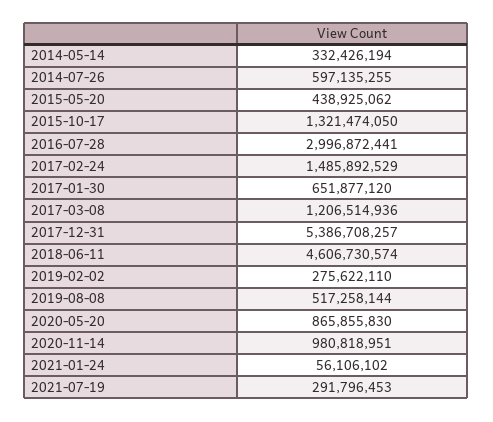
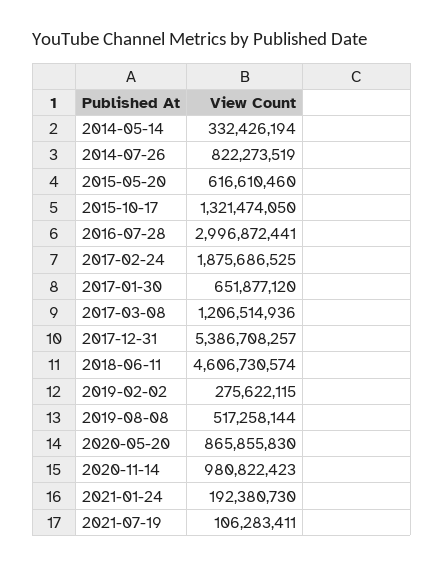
  {
    "2014-05-14": 332426194,
-   "2014-07-26": 597135255,
+   "2014-07-26": 822273519,
-   "2015-05-20": 438925062,
+   "2015-05-20": 616610460,
    "2015-10-17": 1321474050,
    "2016-07-28": 2996872441,
-   "2017-02-24": 1485892529,
+   "2017-02-24": 1875686525,
    "2017-01-30": 651877120,
    "2017-03-08": 1206514936,
    "2017-12-31": 5386708257,
    "2018-06-11": 4606730574,
-   "2019-02-02": 275622110,
+   "2019-02-02": 275622115,
    "2019-08-08": 517258144,
    "2020-05-20": 865855830,
-   "2020-11-14": 980818951,
+   "2020-11-14": 980822423,
-   "2021-01-24": 56106102,
+   "2021-01-24": 192380730,
-   "2021-07-19": 291796453
+   "2021-07-19": 106283411
  }

